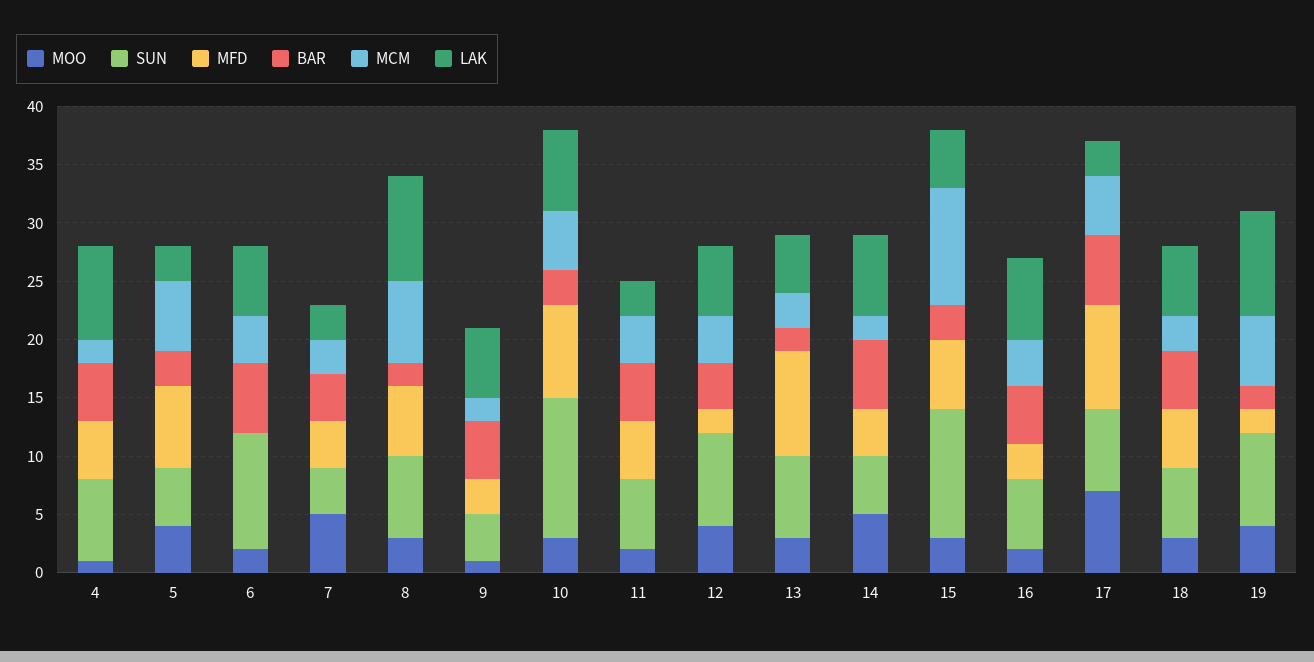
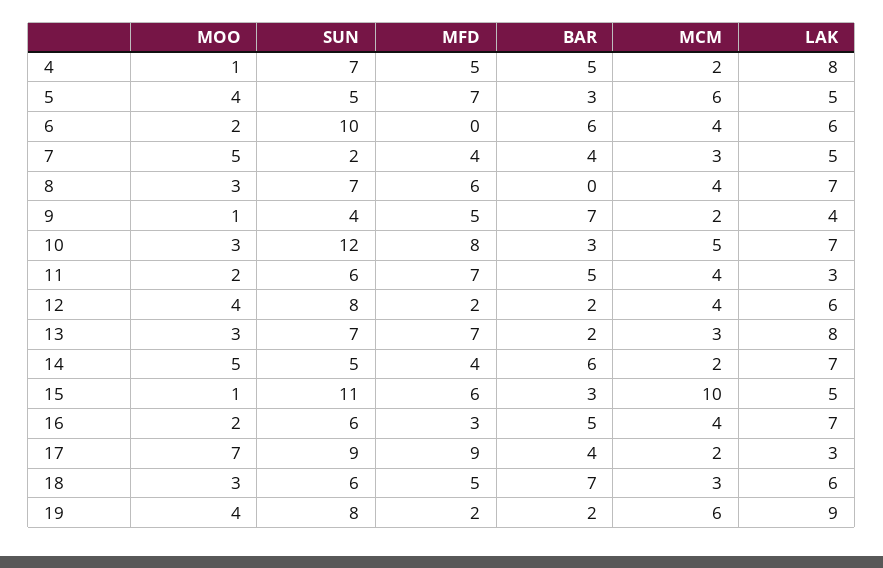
  {
    "MOO": {
      "4": 1,
      "5": 4,
      "6": 2,
      "7": 5,
      "8": 3,
      "9": 1,
      "10": 3,
      "11": 2,
      "12": 4,
      "13": 3,
      "14": 5,
-     "15": 3,
+     "15": 1,
      "16": 2,
      "17": 7,
      "18": 3,
      "19": 4
    },
    "SUN": {
      "4": 7,
      "5": 5,
      "6": 10,
-     "7": 4,
+     "7": 2,
      "8": 7,
      "9": 4,
      "10": 12,
      "11": 6,
      "12": 8,
      "13": 7,
      "14": 5,
      "15": 11,
      "16": 6,
-     "17": 7,
+     "17": 9,
      "18": 6,
      "19": 8
    },
    "MFD": {
      "4": 5,
      "5": 7,
      "6": 0,
      "7": 4,
      "8": 6,
-     "9": 3,
+     "9": 5,
      "10": 8,
-     "11": 5,
+     "11": 7,
      "12": 2,
-     "13": 9,
+     "13": 7,
      "14": 4,
      "15": 6,
      "16": 3,
      "17": 9,
      "18": 5,
      "19": 2
    },
    "BAR": {
      "4": 5,
      "5": 3,
      "6": 6,
      "7": 4,
-     "8": 2,
+     "8": 0,
-     "9": 5,
+     "9": 7,
      "10": 3,
      "11": 5,
-     "12": 4,
+     "12": 2,
      "13": 2,
      "14": 6,
      "15": 3,
      "16": 5,
-     "17": 6,
+     "17": 4,
-     "18": 5,
+     "18": 7,
      "19": 2
    },
    "MCM": {
      "4": 2,
      "5": 6,
      "6": 4,
      "7": 3,
-     "8": 7,
+     "8": 4,
      "9": 2,
      "10": 5,
      "11": 4,
      "12": 4,
      "13": 3,
      "14": 2,
      "15": 10,
      "16": 4,
-     "17": 5,
+     "17": 2,
      "18": 3,
      "19": 6
    },
    "LAK": {
      "4": 8,
-     "5": 3,
+     "5": 5,
      "6": 6,
-     "7": 3,
+     "7": 5,
-     "8": 9,
+     "8": 7,
-     "9": 6,
+     "9": 4,
      "10": 7,
      "11": 3,
      "12": 6,
-     "13": 5,
+     "13": 8,
      "14": 7,
      "15": 5,
      "16": 7,
      "17": 3,
      "18": 6,
      "19": 9
    }
  }

